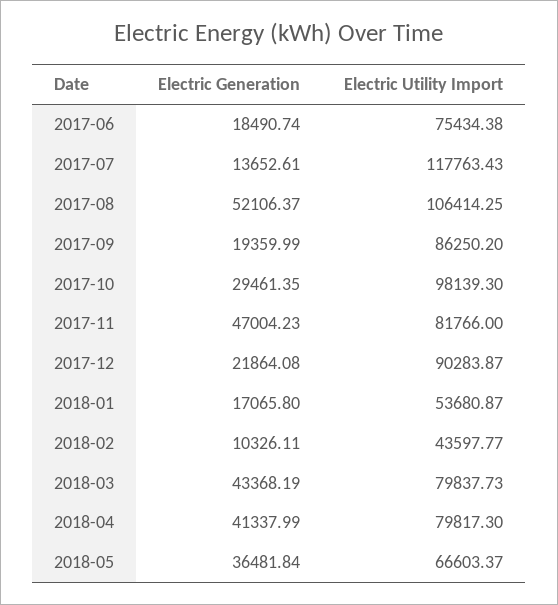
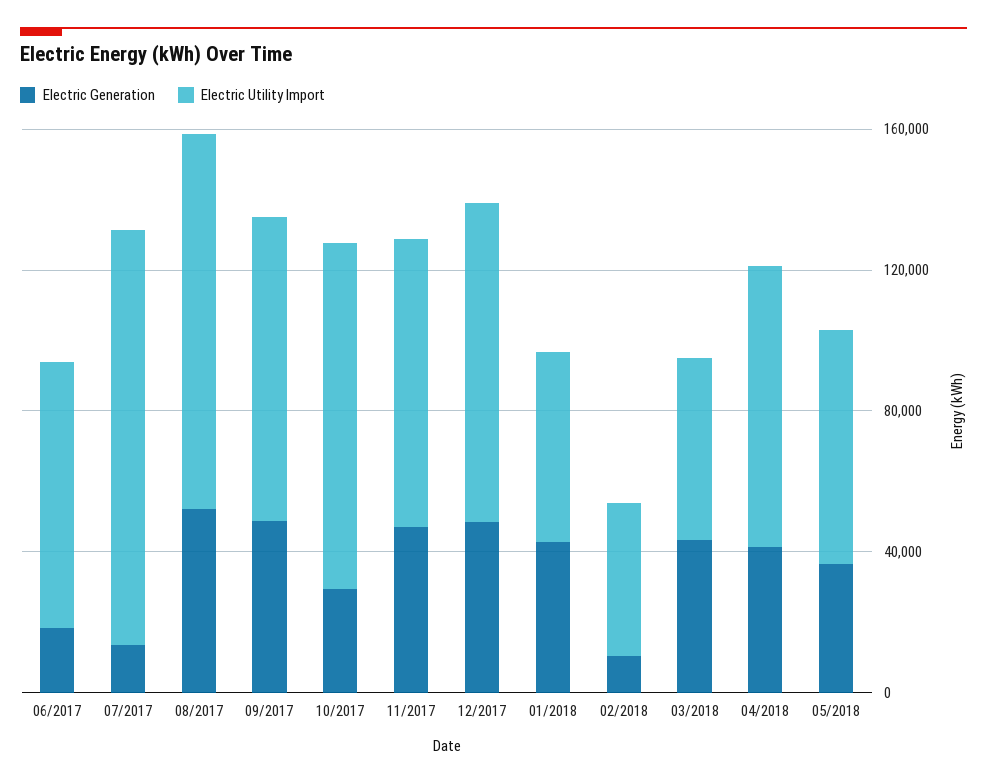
  {
    "Electric Generation": {
      "2017-06": 18490.74,
      "2017-07": 13652.61,
      "2017-08": 52106.37,
-     "2017-09": 19359.99,
+     "2017-09": 50000,
      "2017-10": 29461.35,
      "2017-11": 47004.23,
-     "2017-12": 21864.08,
+     "2017-12": 50000,
-     "2018-01": 17065.8,
+     "2018-01": 40000,
      "2018-02": 10326.11,
      "2018-03": 43368.19,
      "2018-04": 41337.99,
      "2018-05": 36481.84
    },
    "Electric Utility Import": {
      "2017-06": 75434.38,
      "2017-07": 117763.43,
      "2017-08": 106414.25,
      "2017-09": 86250.2,
      "2017-10": 98139.3,
      "2017-11": 81766,
      "2017-12": 90283.87,
      "2018-01": 53680.87,
      "2018-02": 43597.77,
-     "2018-03": 79837.73,
+     "2018-03": 50000,
      "2018-04": 79817.3,
      "2018-05": 66603.37
    }
  }

